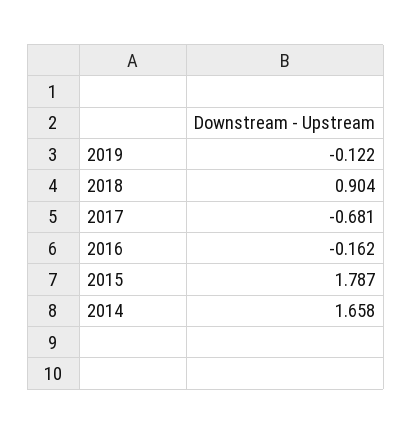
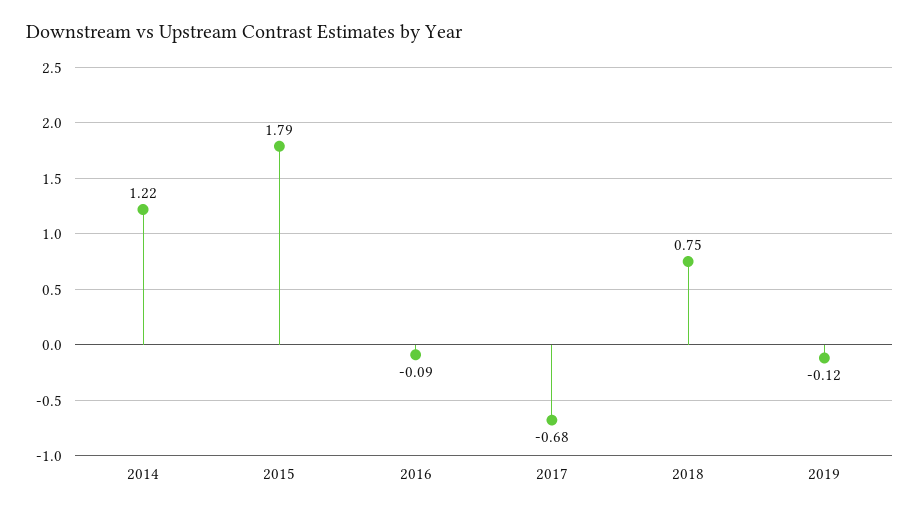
  {
    "2019": -0.122,
-   "2018": 0.904,
+   "2018": 0.75,
    "2017": -0.681,
-   "2016": -0.162,
+   "2016": -0.09,
    "2015": 1.787,
-   "2014": 1.658
+   "2014": 1.22
  }

